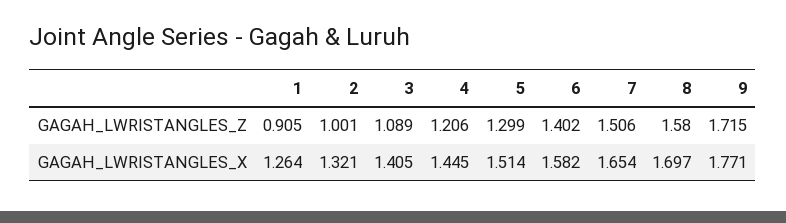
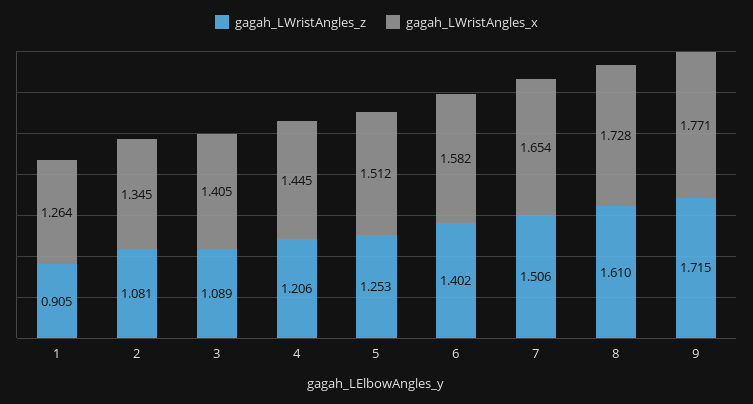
  {
    "GAGAH_LWRISTANGLES_Z": {
      "1": 0.905,
-     "2": 1.001,
+     "2": 1.081,
      "3": 1.089,
      "4": 1.206,
-     "5": 1.299,
+     "5": 1.253,
      "6": 1.402,
      "7": 1.506,
-     "8": 1.58,
+     "8": 1.61,
      "9": 1.715
    },
    "GAGAH_LWRISTANGLES_X": {
      "1": 1.264,
-     "2": 1.321,
+     "2": 1.345,
      "3": 1.405,
      "4": 1.445,
-     "5": 1.514,
+     "5": 1.512,
      "6": 1.582,
      "7": 1.654,
-     "8": 1.697,
+     "8": 1.728,
      "9": 1.771
    }
  }

